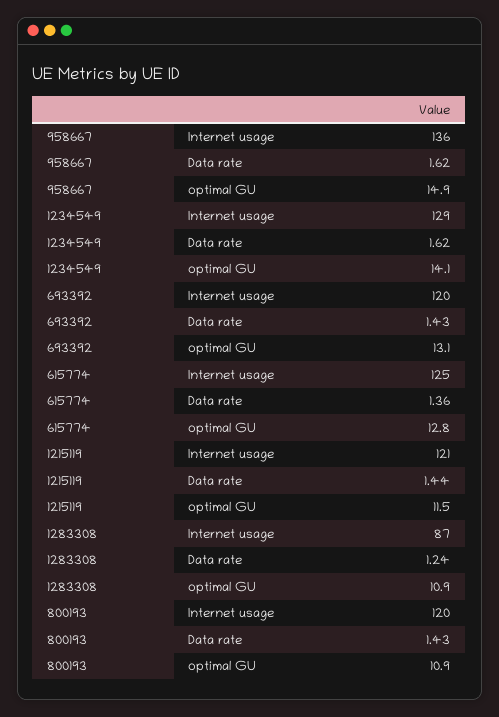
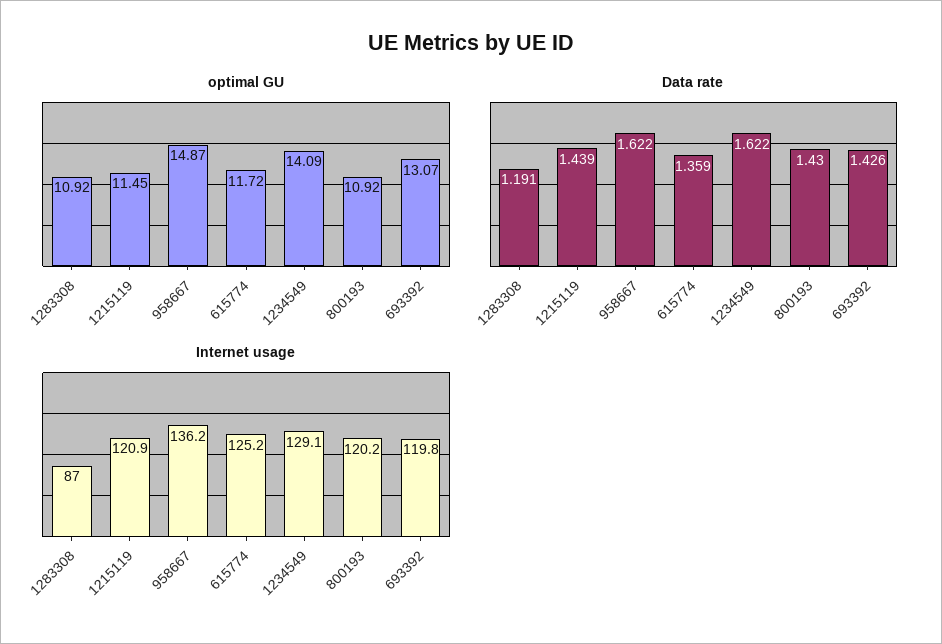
  {
    "Internet usage": {
      "958667": 136.2,
      "1234549": 129.1,
      "693392": 119.8,
      "615774": 125.2,
      "1215119": 120.9,
      "1283308": 87,
      "800193": 120.2
    },
    "Data rate": {
      "958667": 1.622,
      "1234549": 1.622,
      "693392": 1.426,
      "615774": 1.359,
      "1215119": 1.439,
-     "1283308": 1.24,
+     "1283308": 1.191,
      "800193": 1.43
    },
    "optimal GU": {
      "958667": 14.87,
      "1234549": 14.09,
      "693392": 13.07,
-     "615774": 12.8,
+     "615774": 11.72,
      "1215119": 11.45,
      "1283308": 10.92,
      "800193": 10.92
    }
  }

